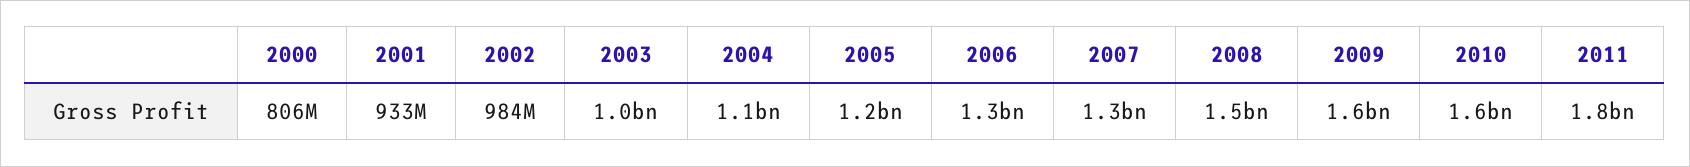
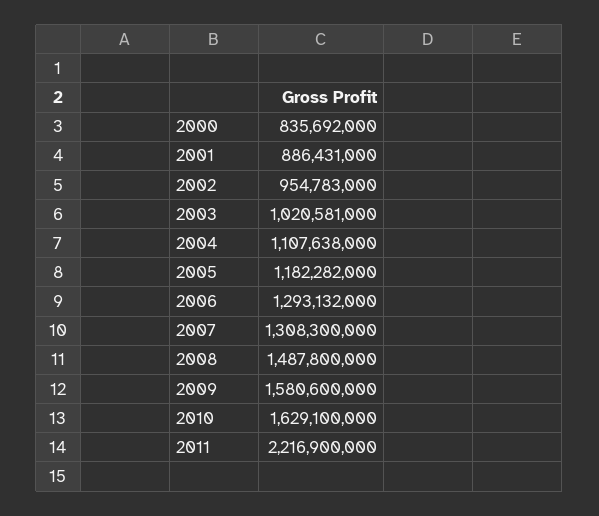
  {
-   "2000": 806000000,
+   "2000": 835692000,
-   "2001": 933000000,
+   "2001": 886431000,
-   "2002": 984000000,
+   "2002": 954783000,
    "2003": 1020581000,
    "2004": 1107638000,
    "2005": 1182282000,
    "2006": 1293132000,
    "2007": 1308300000,
    "2008": 1487800000,
    "2009": 1580600000,
    "2010": 1629100000,
-   "2011": 1800000000
+   "2011": 2216900000
  }

